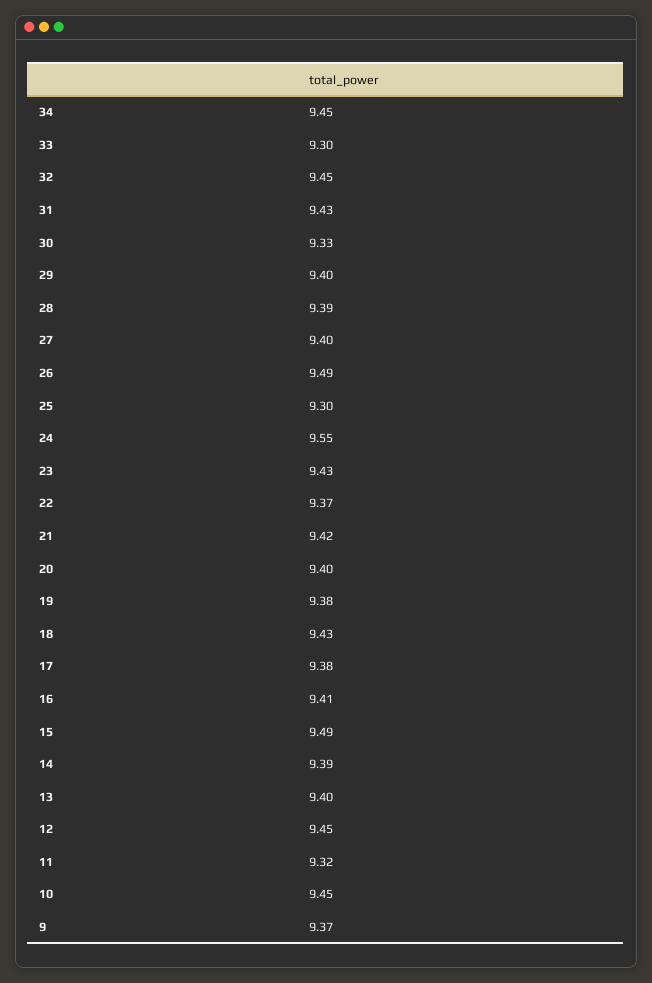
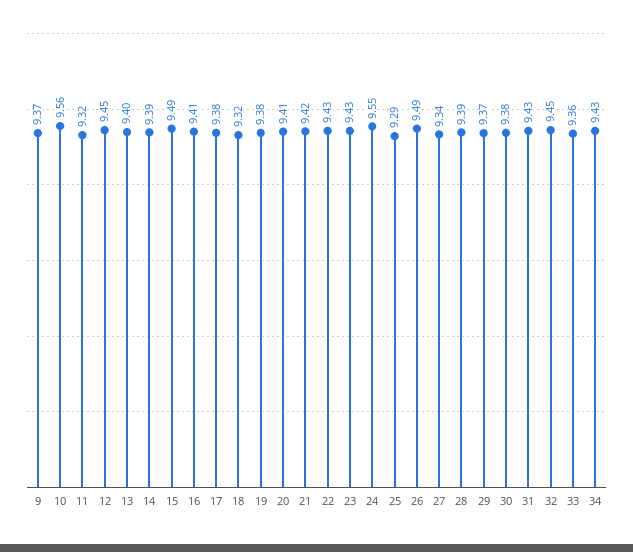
  {
-   "34": 9.45,
+   "34": 9.43,
-   "33": 9.3,
+   "33": 9.36,
    "32": 9.45,
    "31": 9.43,
-   "30": 9.33,
+   "30": 9.38,
-   "29": 9.4,
+   "29": 9.37,
    "28": 9.39,
-   "27": 9.4,
+   "27": 9.34,
    "26": 9.49,
-   "25": 9.3,
+   "25": 9.29,
    "24": 9.55,
    "23": 9.43,
-   "22": 9.37,
+   "22": 9.43,
    "21": 9.42,
-   "20": 9.4,
+   "20": 9.41,
    "19": 9.38,
-   "18": 9.43,
+   "18": 9.32,
    "17": 9.38,
    "16": 9.41,
    "15": 9.49,
    "14": 9.39,
    "13": 9.4,
    "12": 9.45,
    "11": 9.32,
-   "10": 9.45,
+   "10": 9.56,
    "9": 9.37
  }

